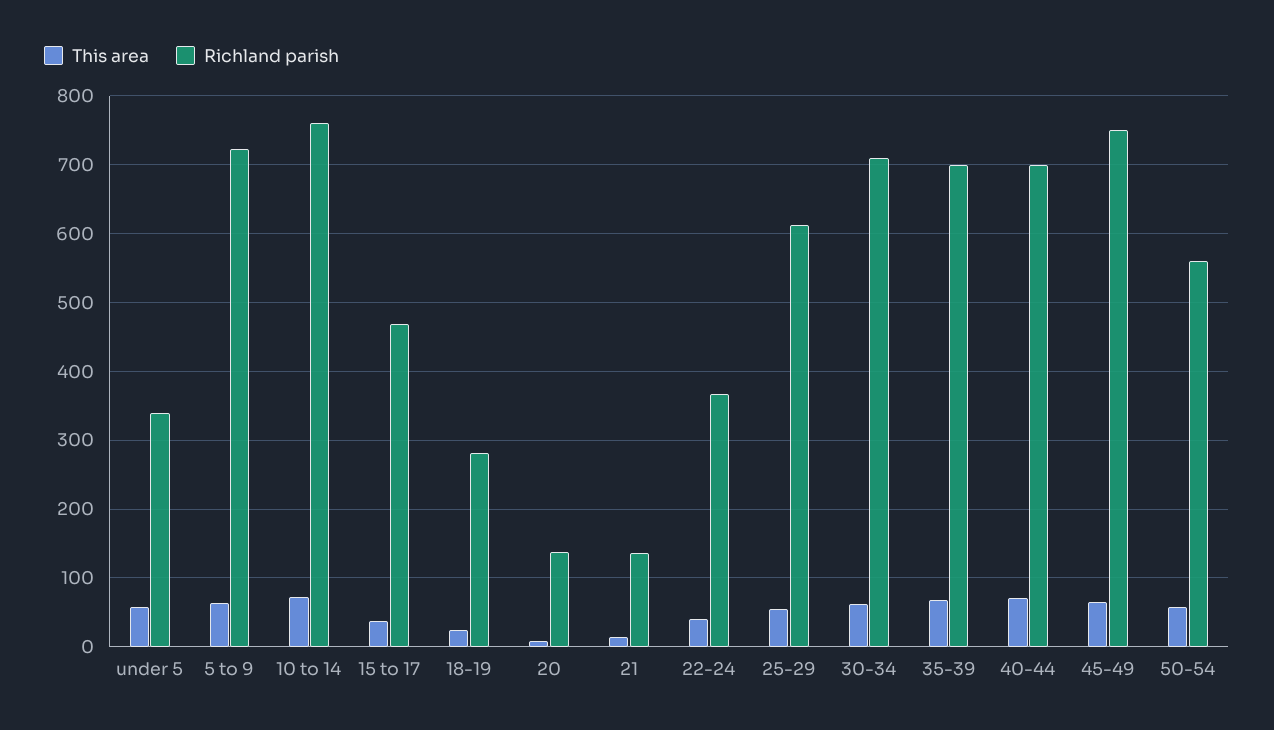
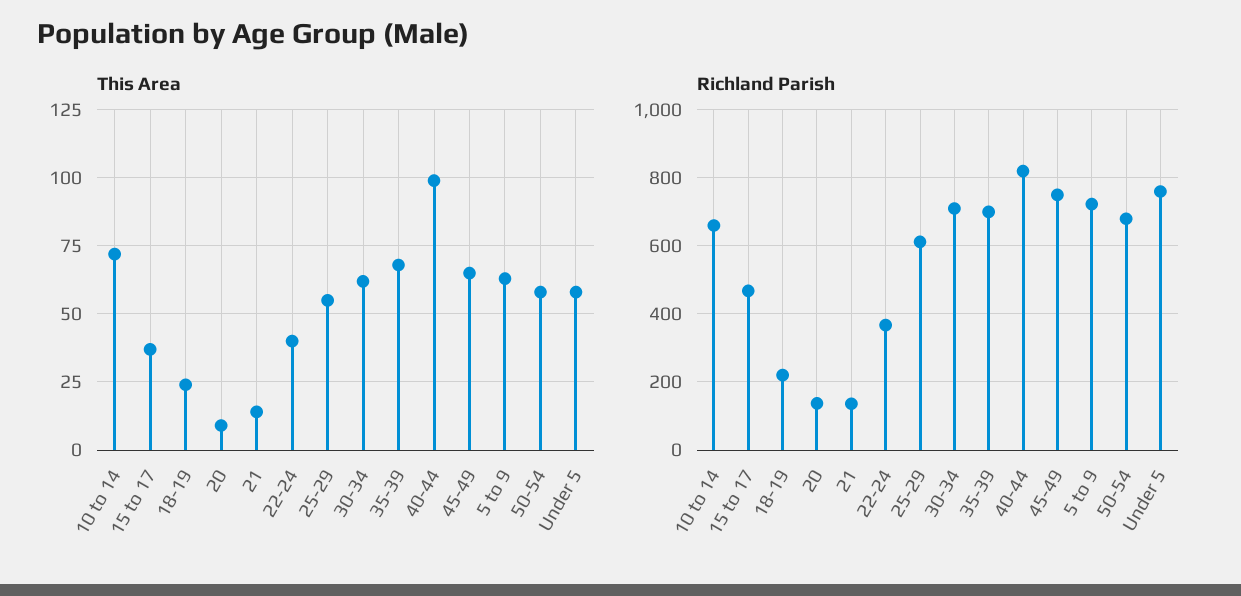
  {
    "This area": {
      "under 5": 60,
      "5 to 9": 65,
      "10 to 14": 70,
      "15 to 17": 35,
      "18-19": 25,
      "20": 10,
      "21": 15,
      "22-24": 40,
      "25-29": 55,
      "30-34": 60,
      "35-39": 70,
-     "40-44": 70,
+     "40-44": 100,
      "45-49": 65,
      "50-54": 60
    },
    "Richland parish": {
-     "under 5": 340,
+     "under 5": 760,
      "5 to 9": 720,
-     "10 to 14": 760,
+     "10 to 14": 660,
      "15 to 17": 470,
-     "18-19": 280,
+     "18-19": 220,
      "20": 140,
      "21": 140,
      "22-24": 370,
      "25-29": 610,
      "30-34": 710,
      "35-39": 700,
-     "40-44": 700,
+     "40-44": 820,
      "45-49": 750,
-     "50-54": 560
+     "50-54": 680
    }
  }

